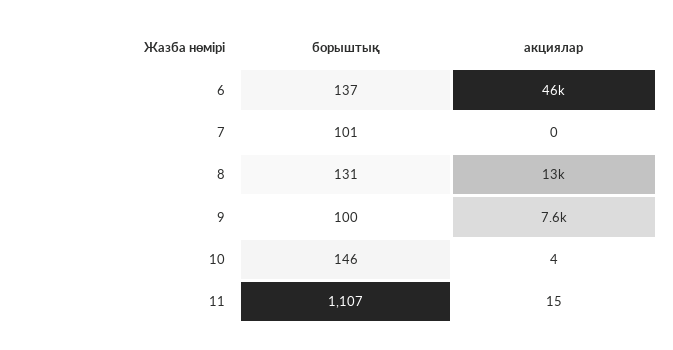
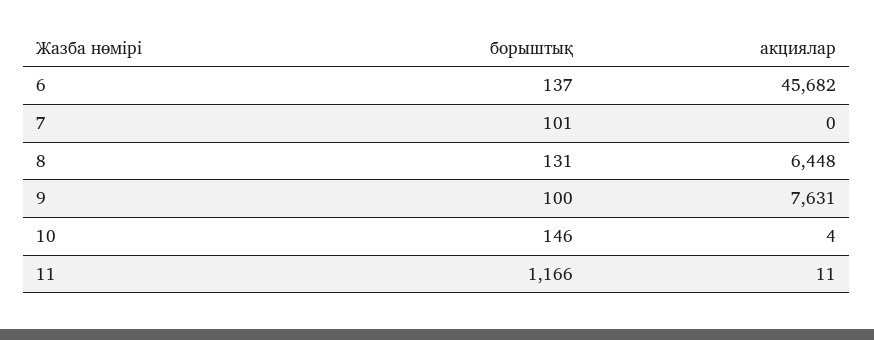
  {
    "борыштық": {
      "6": 137,
      "7": 101,
      "8": 131,
      "9": 100,
      "10": 146,
-     "11": 1107
+     "11": 1166
    },
    "акциялар": {
      "6": 45682,
      "7": 0,
-     "8": 13000,
+     "8": 6448,
      "9": 7631,
      "10": 4,
-     "11": 15
+     "11": 11
    }
  }

